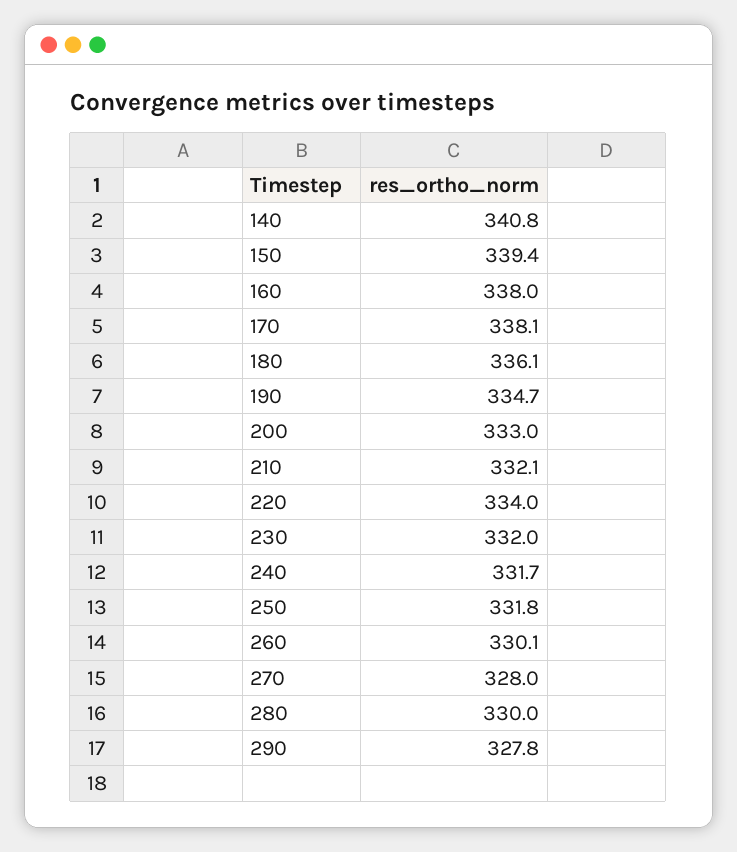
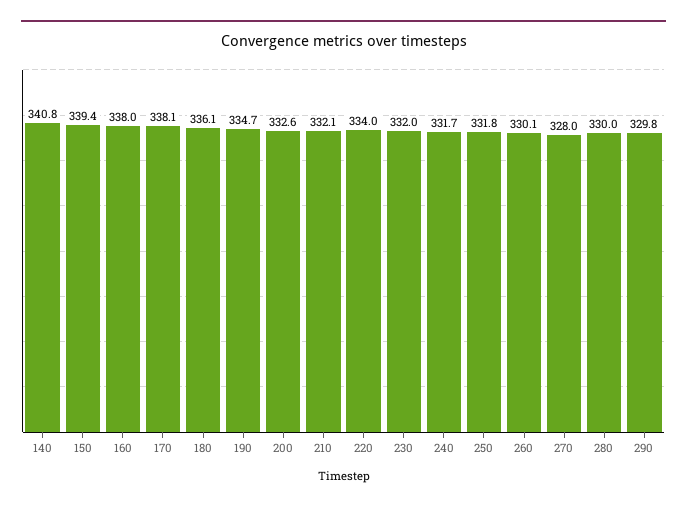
  {
    "140": 340.8,
    "150": 339.4,
    "160": 338,
    "170": 338.1,
    "180": 336.1,
    "190": 334.7,
-   "200": 333,
+   "200": 332.6,
    "210": 332.1,
    "220": 334,
    "230": 332,
    "240": 331.7,
    "250": 331.8,
    "260": 330.1,
    "270": 328,
    "280": 330,
-   "290": 327.8
+   "290": 329.8
  }

